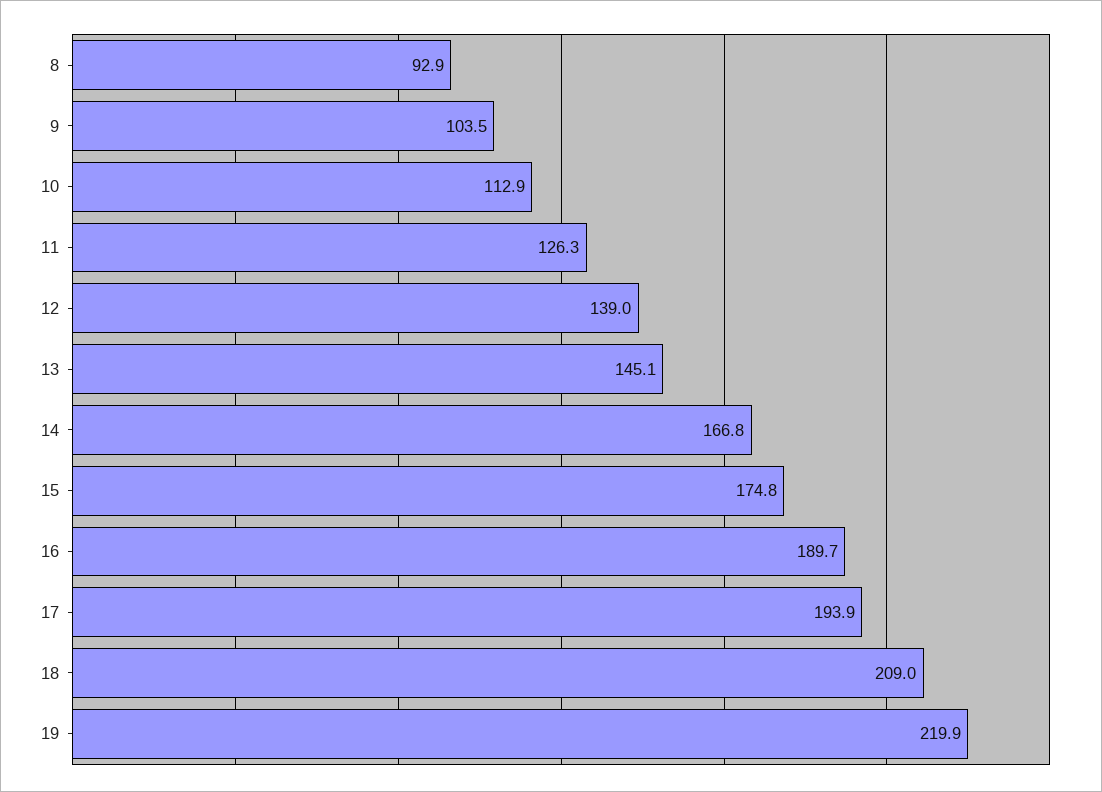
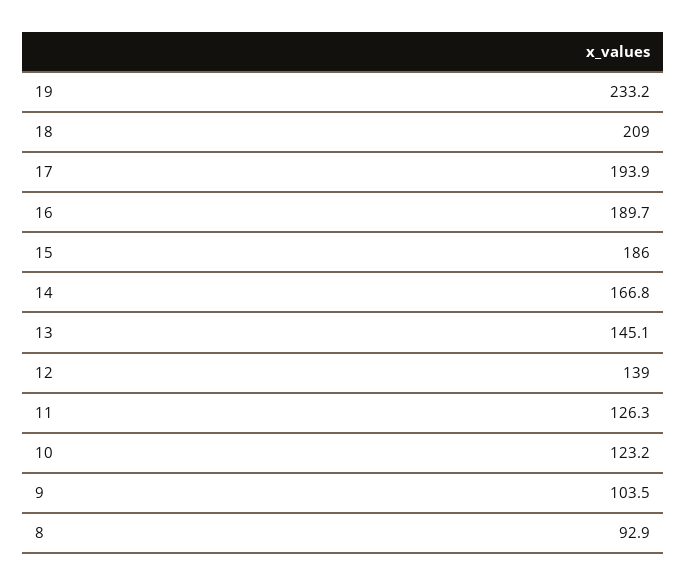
  {
    "8": 92.9,
    "9": 103.5,
-   "10": 112.9,
+   "10": 123.2,
    "11": 126.3,
    "12": 139,
    "13": 145.1,
    "14": 166.8,
-   "15": 174.8,
+   "15": 186,
    "16": 189.7,
    "17": 193.9,
    "18": 209,
-   "19": 219.9
+   "19": 233.2
  }

